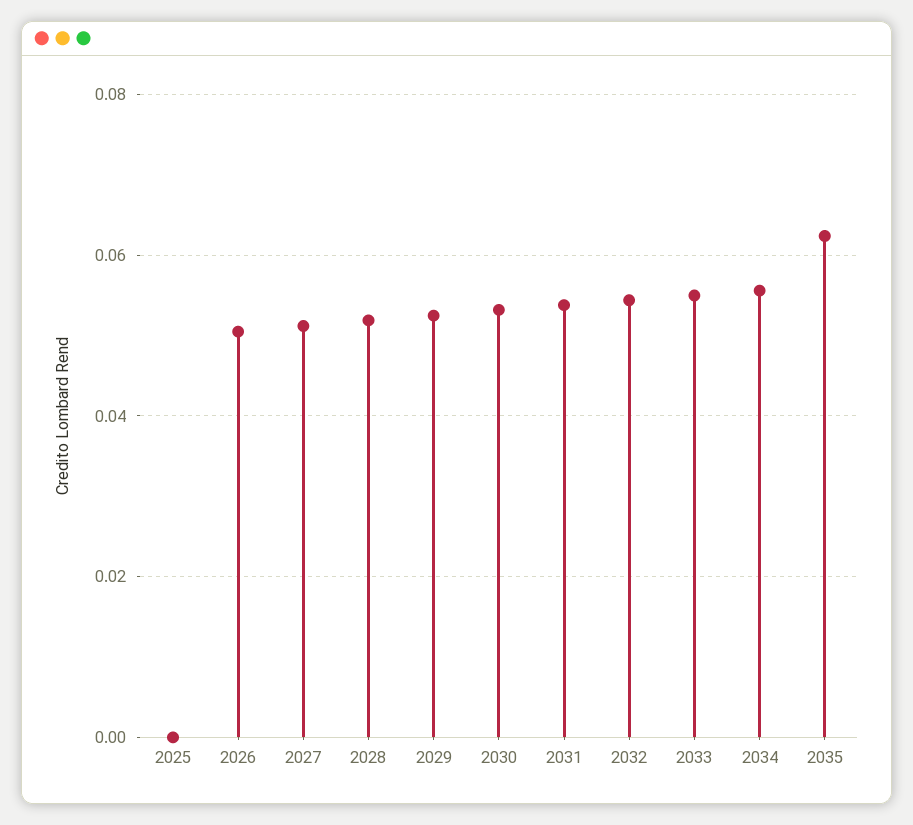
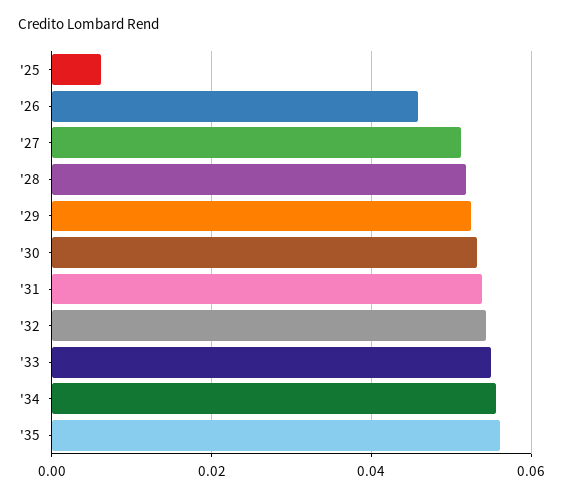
  {
-   "2025": 0,
+   "2025": 0.006,
-   "2026": 0.05,
+   "2026": 0.046,
    "2027": 0.052,
    "2028": 0.052,
    "2029": 0.052,
    "2030": 0.054,
    "2031": 0.054,
    "2032": 0.054,
    "2033": 0.056,
    "2034": 0.056,
-   "2035": 0.062
+   "2035": 0.056
  }

